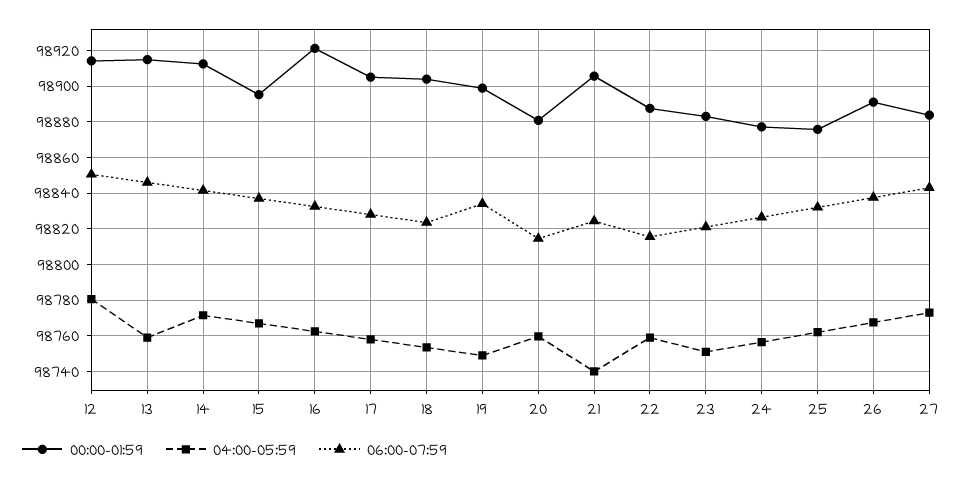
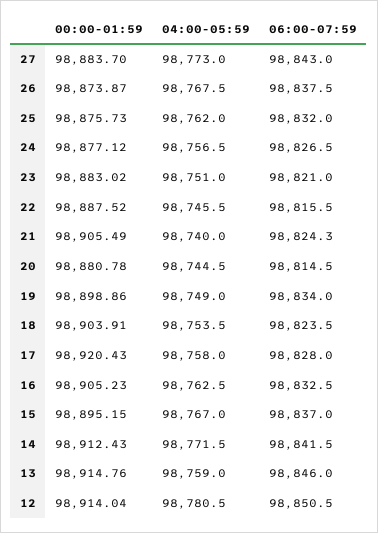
  {
    "00:00-01:59": {
      "12": 98914.04,
      "13": 98914.76,
      "14": 98912.43,
      "15": 98895.15,
-     "16": 98920,
+     "16": 98905.23,
-     "17": 98905,
+     "17": 98920.43,
      "18": 98903.91,
      "19": 98898.86,
      "20": 98880.78,
      "21": 98905.49,
      "22": 98887.52,
      "23": 98883.02,
      "24": 98877.12,
      "25": 98875.73,
-     "26": 98890,
+     "26": 98873.87,
      "27": 98883.7
    },
    "04:00-05:59": {
      "12": 98780.5,
      "13": 98759,
      "14": 98771.5,
      "15": 98767,
      "16": 98762.5,
      "17": 98758,
      "18": 98753.5,
      "19": 98749,
-     "20": 98760,
+     "20": 98744.5,
      "21": 98740,
-     "22": 98760,
+     "22": 98745.5,
      "23": 98751,
      "24": 98756.5,
      "25": 98762,
      "26": 98767.5,
      "27": 98773
    },
    "06:00-07:59": {
      "12": 98850.5,
      "13": 98846,
      "14": 98841.5,
      "15": 98837,
      "16": 98832.5,
      "17": 98828,
      "18": 98823.5,
      "19": 98834,
      "20": 98814.5,
      "21": 98824.3,
      "22": 98815.5,
      "23": 98821,
      "24": 98826.5,
      "25": 98832,
      "26": 98837.5,
      "27": 98843
    }
  }

